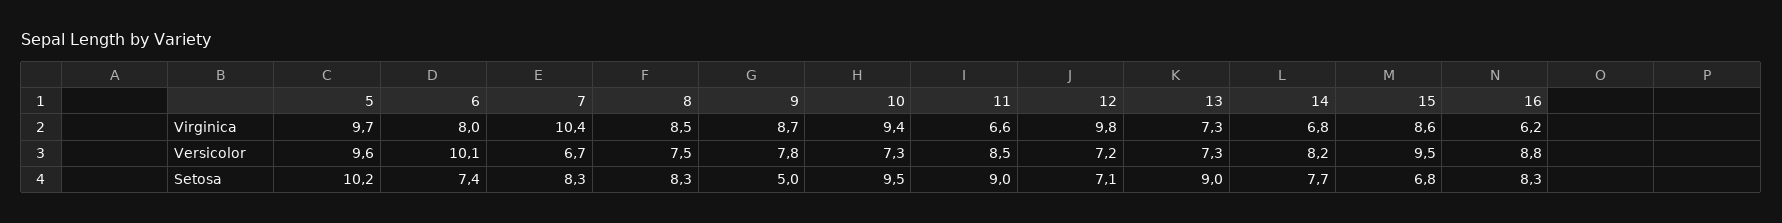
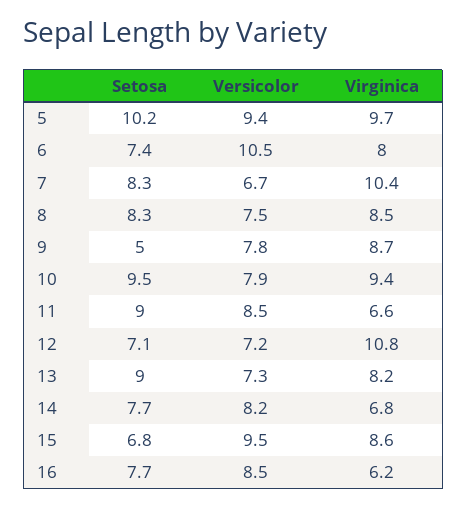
  {
    "5": {
      "Virginica": 9.7,
-     "Versicolor": 9.6,
+     "Versicolor": 9.4,
      "Setosa": 10.2
    },
    "6": {
      "Virginica": 8,
-     "Versicolor": 10.1,
+     "Versicolor": 10.5,
      "Setosa": 7.4
    },
    "7": {
      "Virginica": 10.4,
      "Versicolor": 6.7,
      "Setosa": 8.3
    },
    "8": {
      "Virginica": 8.5,
      "Versicolor": 7.5,
      "Setosa": 8.3
    },
    "9": {
      "Virginica": 8.7,
      "Versicolor": 7.8,
      "Setosa": 5
    },
    "10": {
      "Virginica": 9.4,
-     "Versicolor": 7.3,
+     "Versicolor": 7.9,
      "Setosa": 9.5
    },
    "11": {
      "Virginica": 6.6,
      "Versicolor": 8.5,
      "Setosa": 9
    },
    "12": {
-     "Virginica": 9.8,
+     "Virginica": 10.8,
      "Versicolor": 7.2,
      "Setosa": 7.1
    },
    "13": {
-     "Virginica": 7.3,
+     "Virginica": 8.2,
      "Versicolor": 7.3,
      "Setosa": 9
    },
    "14": {
      "Virginica": 6.8,
      "Versicolor": 8.2,
      "Setosa": 7.7
    },
    "15": {
      "Virginica": 8.6,
      "Versicolor": 9.5,
      "Setosa": 6.8
    },
    "16": {
      "Virginica": 6.2,
-     "Versicolor": 8.8,
+     "Versicolor": 8.5,
-     "Setosa": 8.3
+     "Setosa": 7.7
    }
  }

